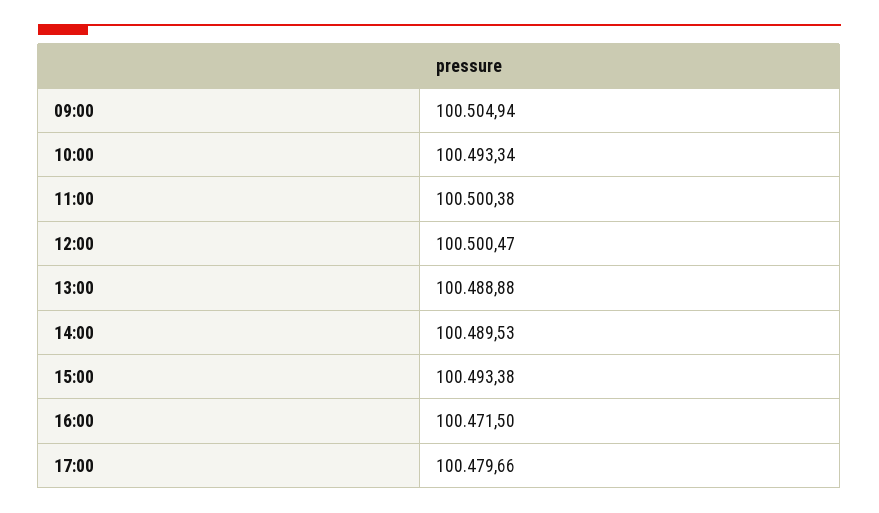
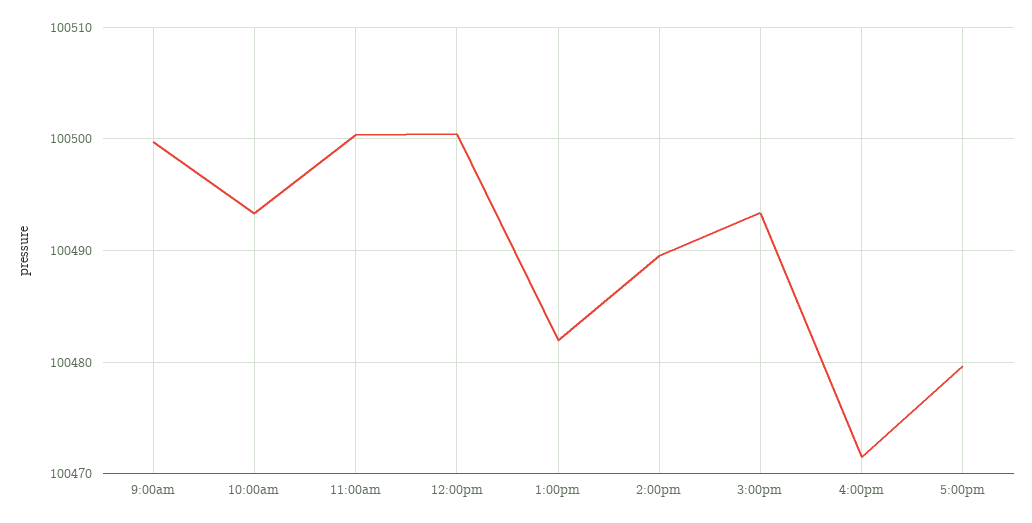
  {
-   "09:00": 100504.94,
+   "09:00": 100500,
    "10:00": 100493.34,
    "11:00": 100500.38,
    "12:00": 100500.47,
-   "13:00": 100488.88,
+   "13:00": 100482,
    "14:00": 100489.53,
    "15:00": 100493.38,
    "16:00": 100471.5,
    "17:00": 100479.66
  }

